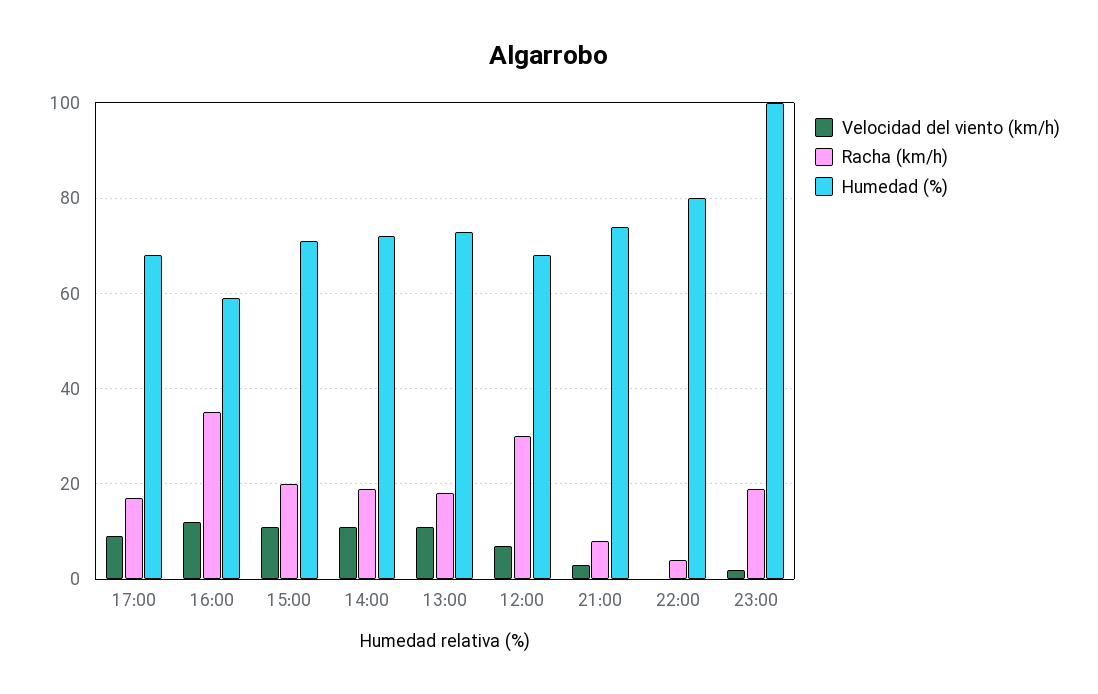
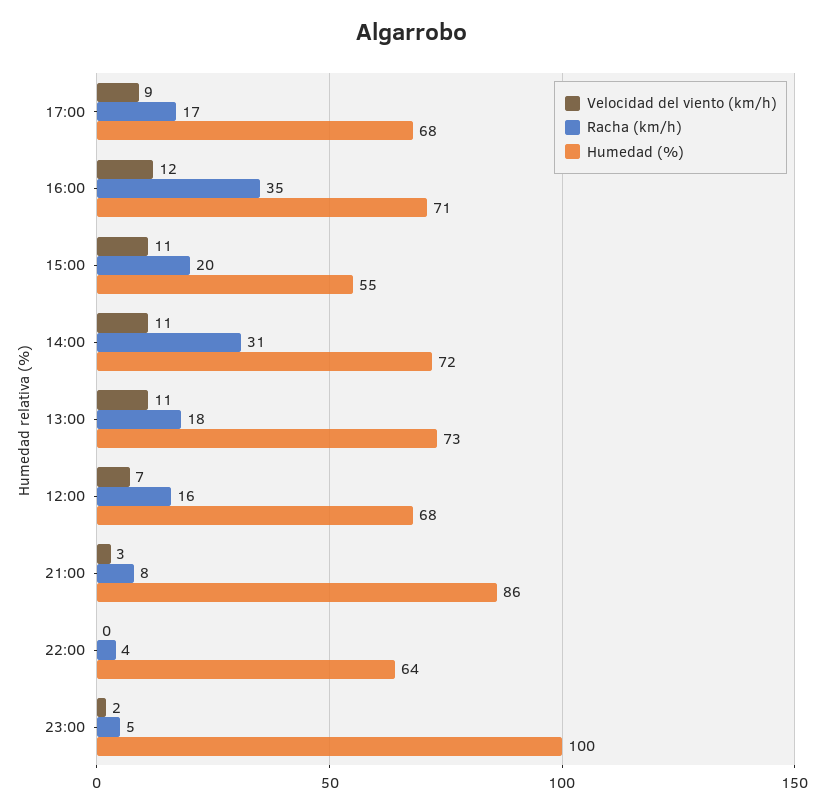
  {
    "Velocidad del viento (km/h)": {
      "17:00": 9,
      "16:00": 12,
      "15:00": 11,
      "14:00": 11,
      "13:00": 11,
      "12:00": 7,
      "21:00": 3,
      "22:00": 0,
      "23:00": 2
    },
    "Racha (km/h)": {
      "17:00": 17,
      "16:00": 35,
      "15:00": 20,
-     "14:00": 20,
+     "14:00": 31,
      "13:00": 18,
-     "12:00": 30,
+     "12:00": 16,
      "21:00": 8,
      "22:00": 4,
-     "23:00": 20
+     "23:00": 5
    },
    "Humedad (%)": {
      "17:00": 68,
-     "16:00": 60,
+     "16:00": 71,
-     "15:00": 70,
+     "15:00": 55,
      "14:00": 72,
      "13:00": 73,
      "12:00": 68,
-     "21:00": 75,
+     "21:00": 86,
-     "22:00": 80,
+     "22:00": 64,
      "23:00": 100
    }
  }

